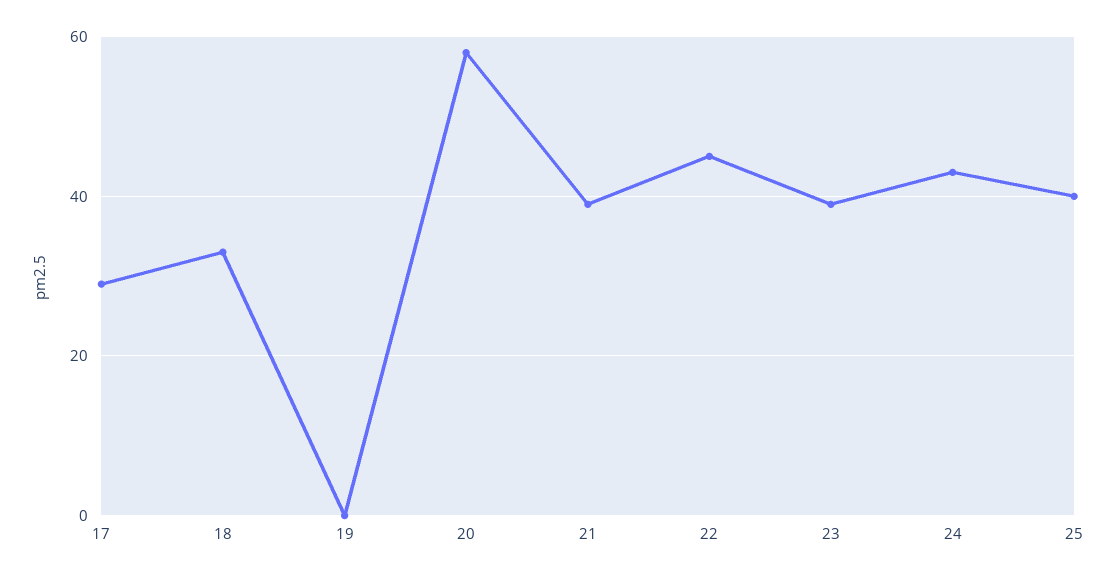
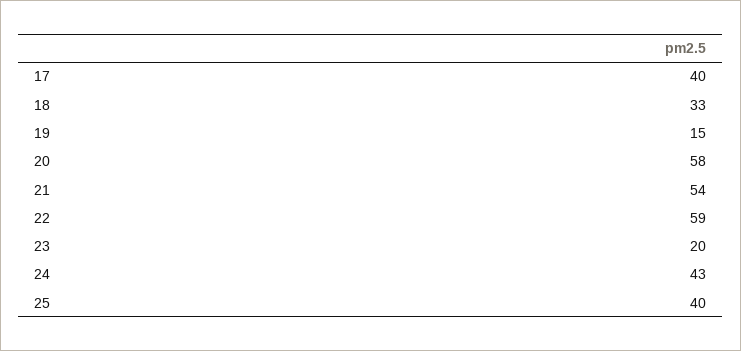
  {
-   "17": 30,
+   "17": 40,
    "18": 33,
-   "19": 0,
+   "19": 15,
    "20": 58,
-   "21": 40,
+   "21": 54,
-   "22": 45,
+   "22": 59,
-   "23": 40,
+   "23": 20,
    "24": 43,
    "25": 40
  }

